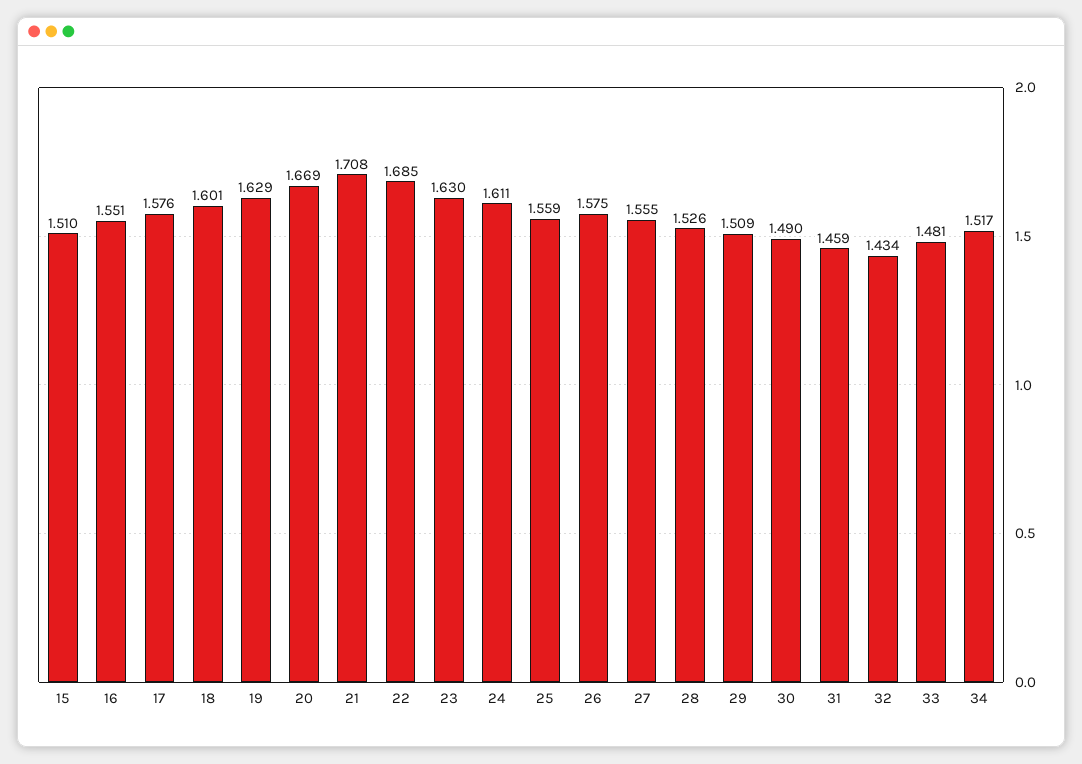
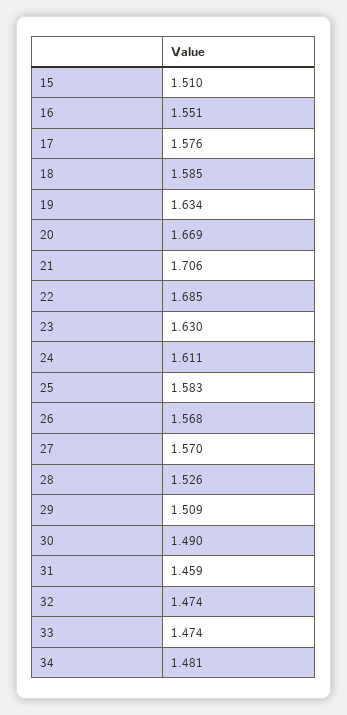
  {
    "15": 1.51,
    "16": 1.551,
    "17": 1.576,
-   "18": 1.601,
+   "18": 1.585,
-   "19": 1.629,
+   "19": 1.634,
    "20": 1.669,
-   "21": 1.708,
+   "21": 1.706,
    "22": 1.685,
    "23": 1.63,
    "24": 1.611,
-   "25": 1.559,
+   "25": 1.583,
-   "26": 1.575,
+   "26": 1.568,
-   "27": 1.555,
+   "27": 1.57,
    "28": 1.526,
    "29": 1.509,
    "30": 1.49,
    "31": 1.459,
-   "32": 1.434,
+   "32": 1.474,
-   "33": 1.481,
+   "33": 1.474,
-   "34": 1.517
+   "34": 1.481
  }

